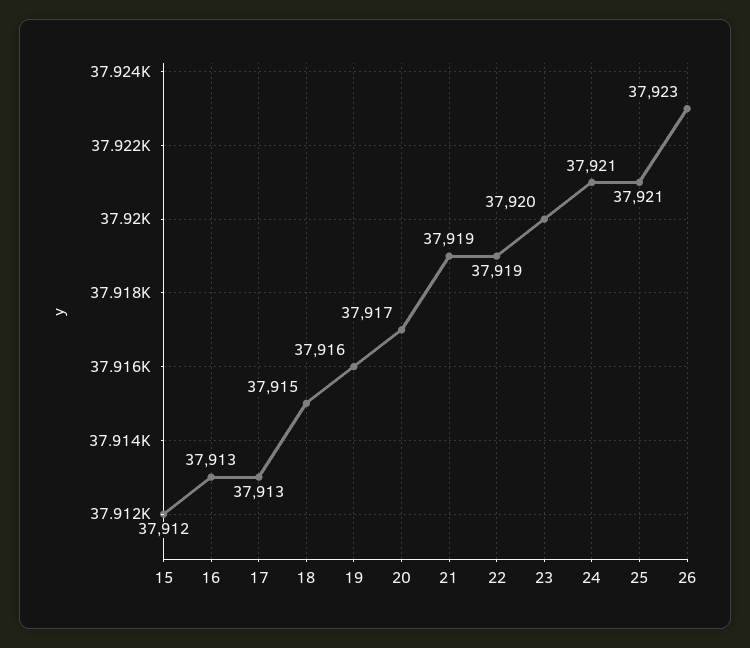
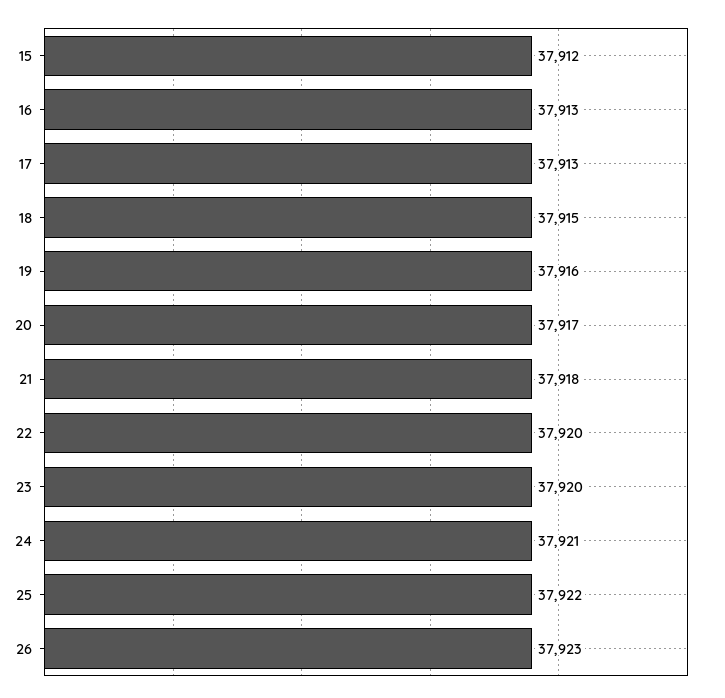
  {
    "15": 37912,
    "16": 37913,
    "17": 37913,
    "18": 37915,
    "19": 37916,
    "20": 37917,
-   "21": 37919,
+   "21": 37918,
-   "22": 37919,
+   "22": 37920,
    "23": 37920,
    "24": 37921,
-   "25": 37921,
+   "25": 37922,
    "26": 37923
  }

